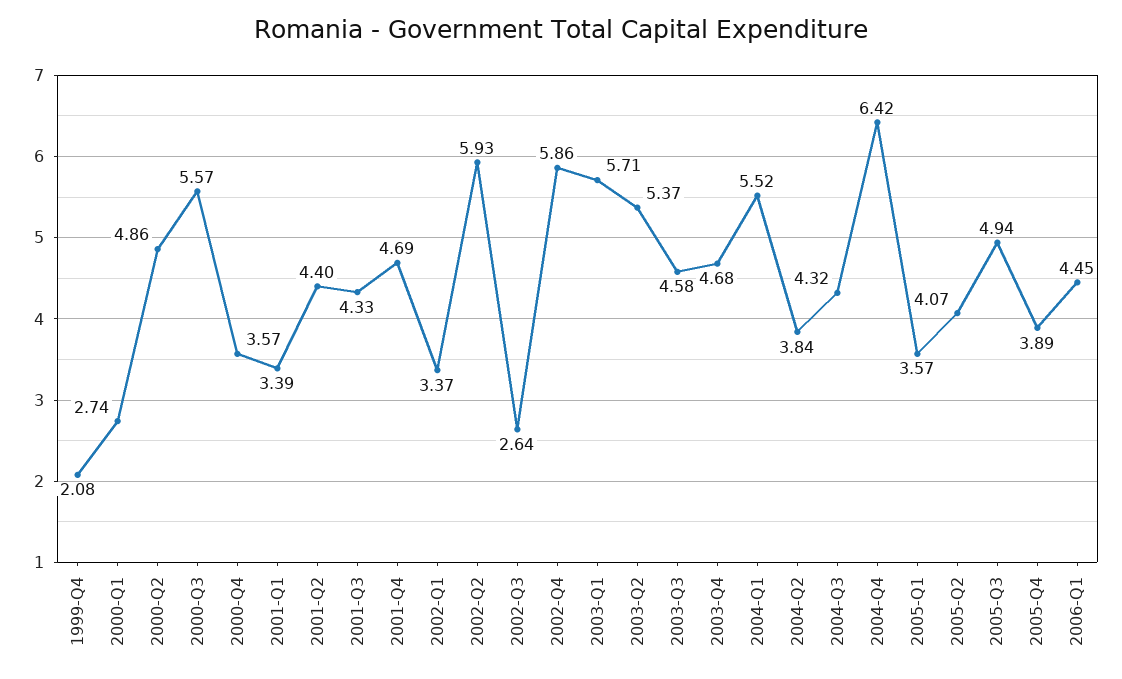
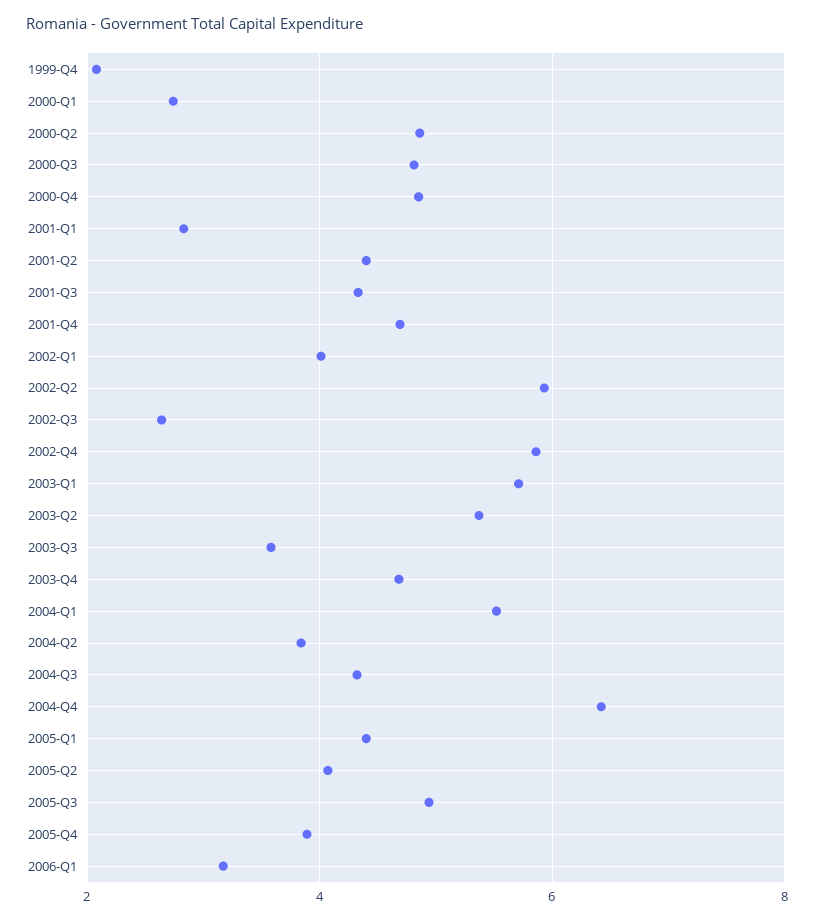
  {
    "1999-Q4": 2.08,
    "2000-Q1": 2.74,
    "2000-Q2": 4.86,
-   "2000-Q3": 5.57,
+   "2000-Q3": 4.8,
-   "2000-Q4": 3.57,
+   "2000-Q4": 4.8,
-   "2001-Q1": 3.39,
+   "2001-Q1": 2.8,
    "2001-Q2": 4.4,
    "2001-Q3": 4.33,
    "2001-Q4": 4.69,
-   "2002-Q1": 3.37,
+   "2002-Q1": 4,
    "2002-Q2": 5.93,
    "2002-Q3": 2.64,
    "2002-Q4": 5.86,
    "2003-Q1": 5.71,
    "2003-Q2": 5.37,
-   "2003-Q3": 4.58,
+   "2003-Q3": 3.6,
    "2003-Q4": 4.68,
    "2004-Q1": 5.52,
    "2004-Q2": 3.84,
    "2004-Q3": 4.32,
    "2004-Q4": 6.42,
-   "2005-Q1": 3.57,
+   "2005-Q1": 4.4,
    "2005-Q2": 4.07,
    "2005-Q3": 4.94,
    "2005-Q4": 3.89,
-   "2006-Q1": 4.45
+   "2006-Q1": 3.2
  }

